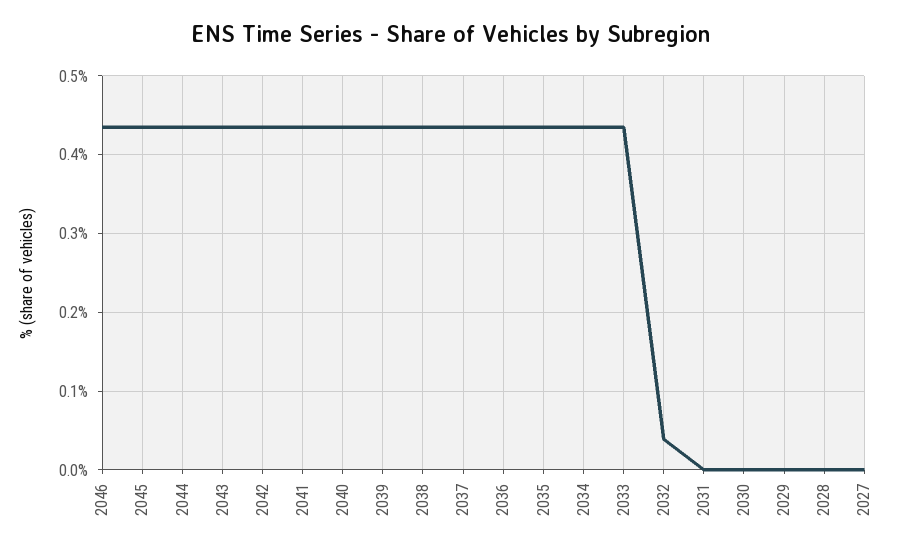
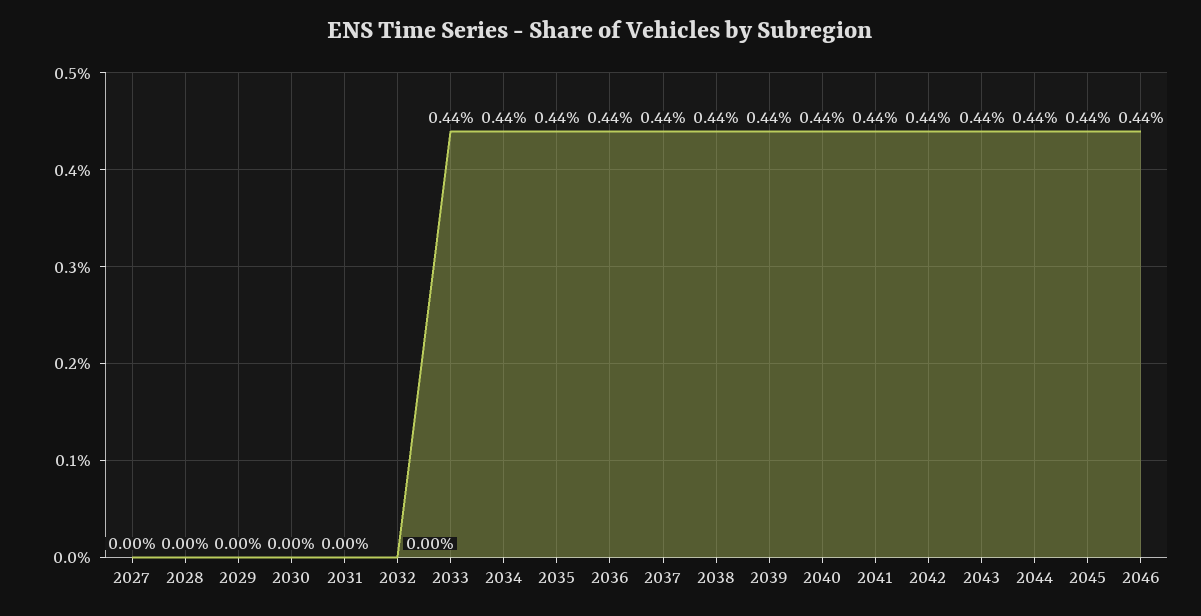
  {
    "2046": 0.44,
    "2045": 0.44,
    "2044": 0.44,
    "2043": 0.44,
    "2042": 0.44,
    "2041": 0.44,
    "2040": 0.44,
    "2039": 0.44,
    "2038": 0.44,
    "2037": 0.44,
    "2036": 0.44,
    "2035": 0.44,
    "2034": 0.44,
    "2033": 0.44,
-   "2032": 0.04,
+   "2032": 0,
    "2031": 0,
    "2030": 0,
    "2029": 0,
    "2028": 0,
    "2027": 0
  }

